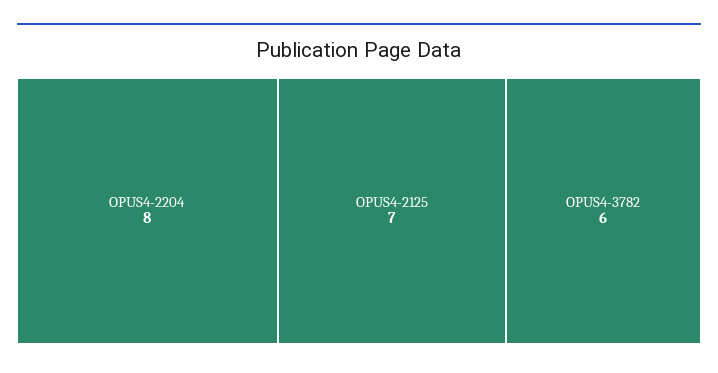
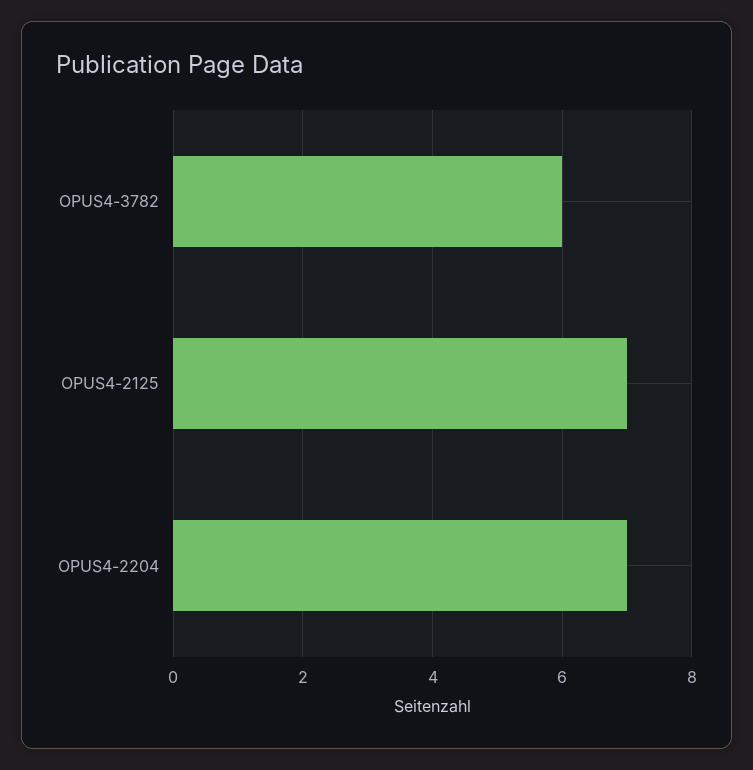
  {
-   "OPUS4-2204": 8,
+   "OPUS4-2204": 7,
    "OPUS4-2125": 7,
    "OPUS4-3782": 6
  }

